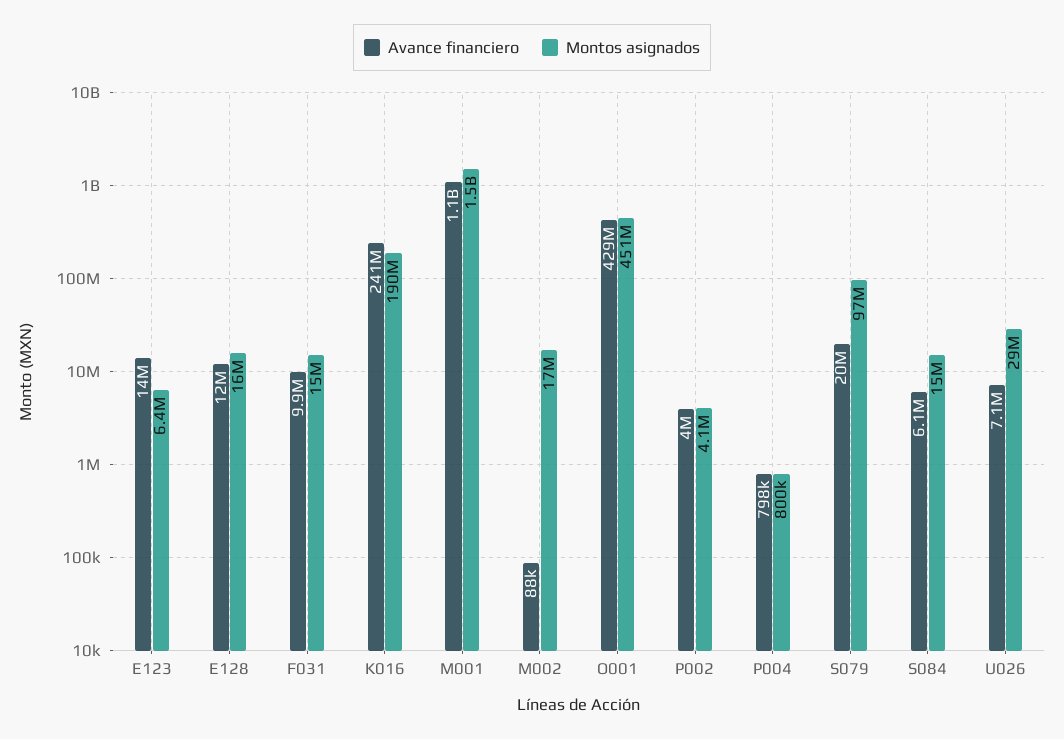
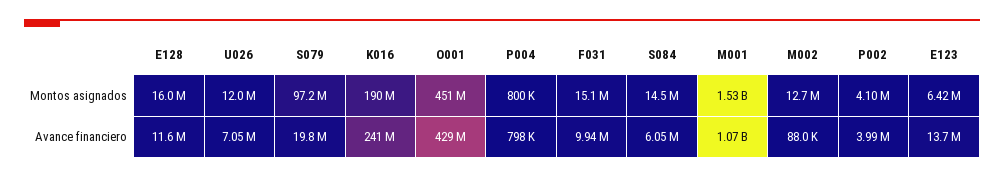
  {
    "Avance financiero": {
      "E123": 13700000,
      "E128": 11600000,
      "F031": 9940000,
      "K016": 241000000,
      "M001": 1070000000,
      "M002": 88000,
      "O001": 429000000,
      "P002": 3990000,
      "P004": 798000,
      "S079": 19800000,
      "S084": 6050000,
      "U026": 7050000
    },
    "Montos asignados": {
      "E123": 6420000,
      "E128": 16000000,
      "F031": 15100000,
      "K016": 190000000,
      "M001": 1530000000,
-     "M002": 17000000,
+     "M002": 12700000,
      "O001": 451000000,
      "P002": 4100000,
      "P004": 800000,
      "S079": 97200000,
      "S084": 14500000,
-     "U026": 29000000
+     "U026": 12000000
    }
  }

